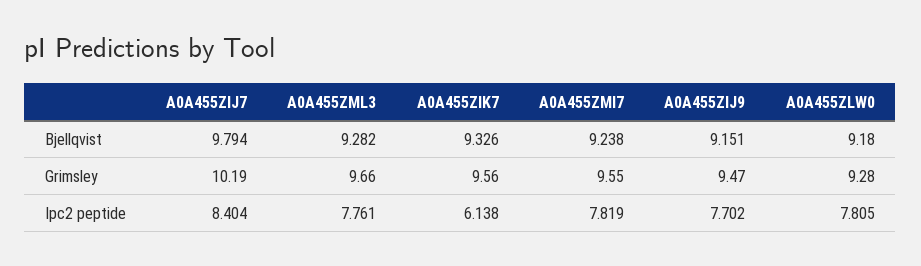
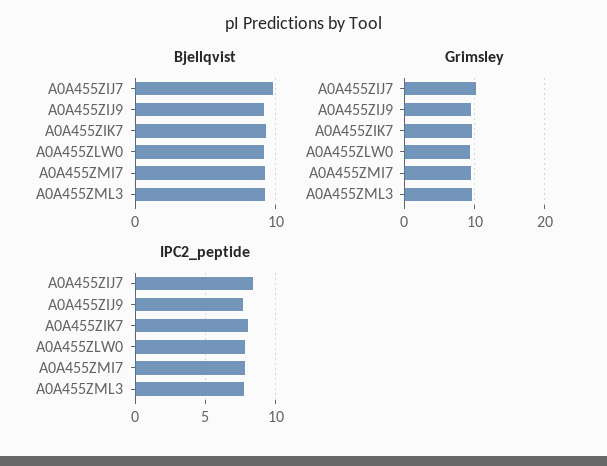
  {
    "Bjellqvist": {
      "A0A455ZIJ7": 9.794,
      "A0A455ZML3": 9.282,
      "A0A455ZIK7": 9.326,
      "A0A455ZMI7": 9.238,
      "A0A455ZIJ9": 9.151,
      "A0A455ZLW0": 9.18
    },
    "Grimsley": {
      "A0A455ZIJ7": 10.19,
      "A0A455ZML3": 9.66,
      "A0A455ZIK7": 9.56,
      "A0A455ZMI7": 9.55,
      "A0A455ZIJ9": 9.47,
      "A0A455ZLW0": 9.28
    },
    "Ipc2 peptide": {
      "A0A455ZIJ7": 8.404,
      "A0A455ZML3": 7.761,
-     "A0A455ZIK7": 6.138,
+     "A0A455ZIK7": 8,
      "A0A455ZMI7": 7.819,
      "A0A455ZIJ9": 7.702,
      "A0A455ZLW0": 7.805
    }
  }

